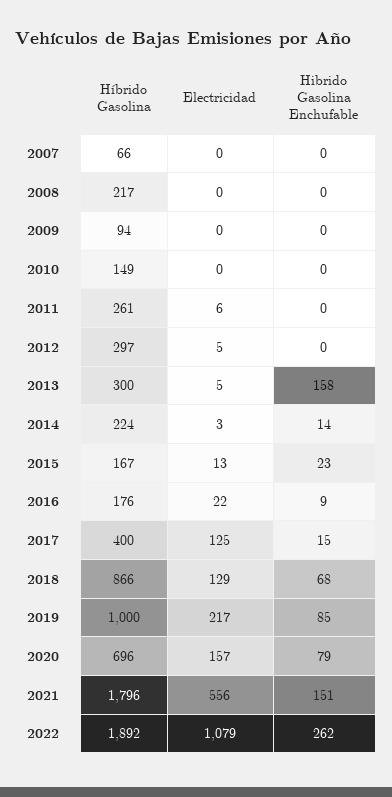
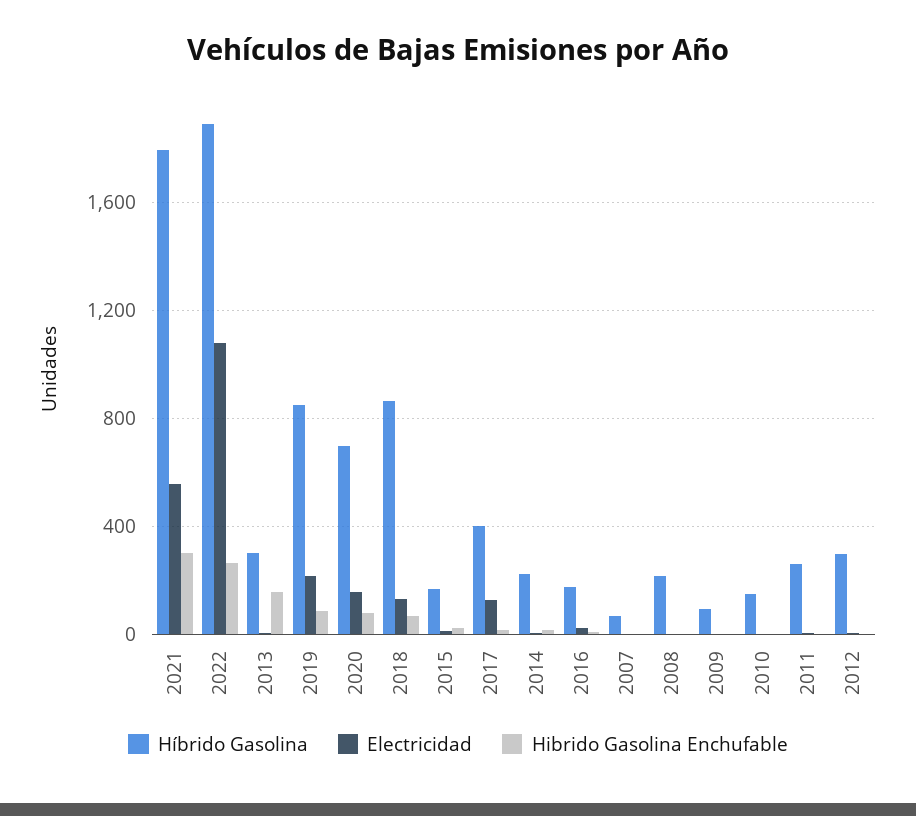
  {
    "Híbrido Gasolina": {
      "2007": 66,
      "2008": 217,
      "2009": 94,
      "2010": 149,
      "2011": 261,
      "2012": 297,
      "2013": 300,
      "2014": 224,
      "2015": 167,
      "2016": 176,
      "2017": 400,
      "2018": 866,
-     "2019": 1000,
+     "2019": 850,
      "2020": 696,
      "2021": 1796,
      "2022": 1892
    },
    "Electricidad": {
      "2007": 0,
      "2008": 0,
      "2009": 0,
      "2010": 0,
      "2011": 6,
      "2012": 5,
      "2013": 5,
      "2014": 3,
      "2015": 13,
      "2016": 22,
      "2017": 125,
      "2018": 129,
      "2019": 217,
      "2020": 157,
      "2021": 556,
      "2022": 1079
    },
    "Hibrido Gasolina Enchufable": {
      "2007": 0,
      "2008": 0,
      "2009": 0,
      "2010": 0,
      "2011": 0,
      "2012": 0,
      "2013": 158,
      "2014": 14,
      "2015": 23,
      "2016": 9,
      "2017": 15,
      "2018": 68,
      "2019": 85,
      "2020": 79,
-     "2021": 151,
+     "2021": 300,
      "2022": 262
    }
  }

